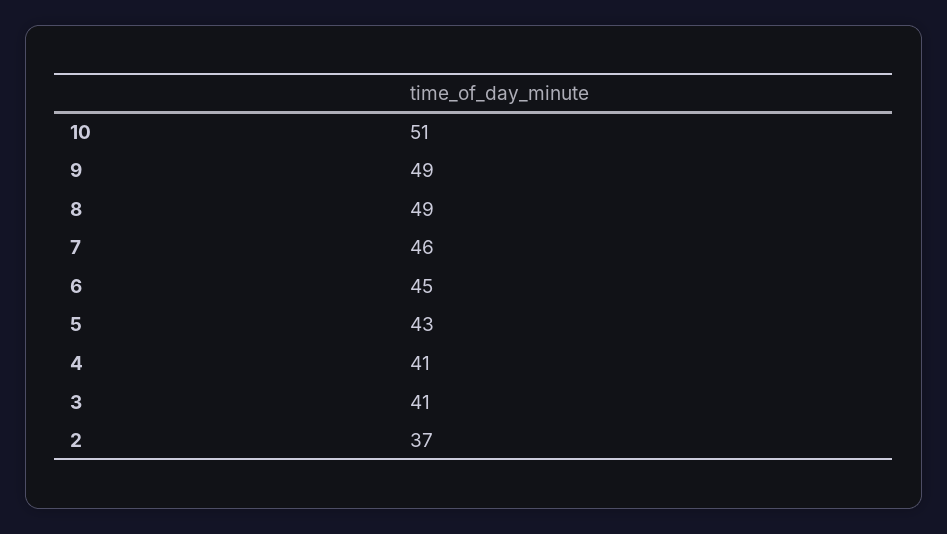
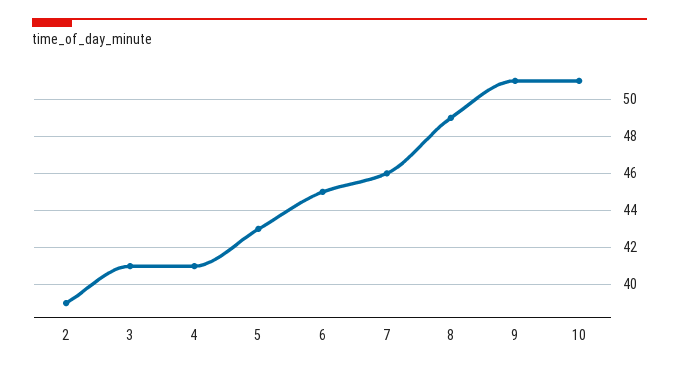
  {
    "10": 51,
-   "9": 49,
+   "9": 51,
    "8": 49,
    "7": 46,
    "6": 45,
    "5": 43,
    "4": 41,
    "3": 41,
-   "2": 37
+   "2": 39
  }

